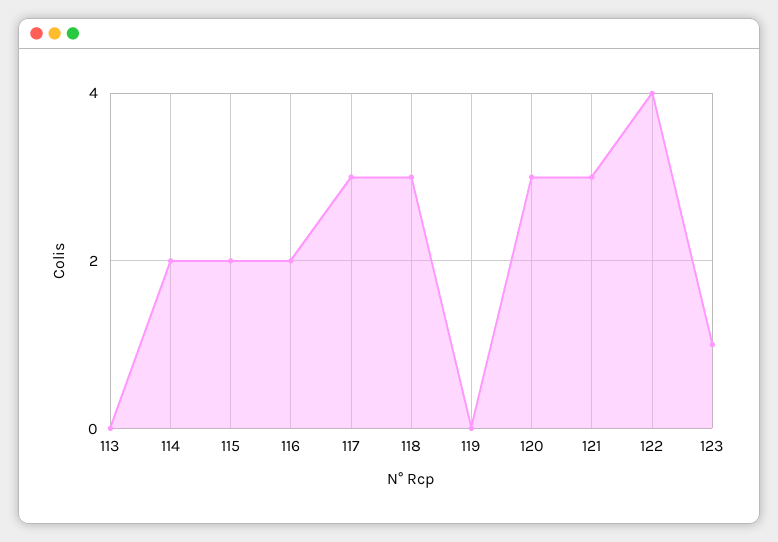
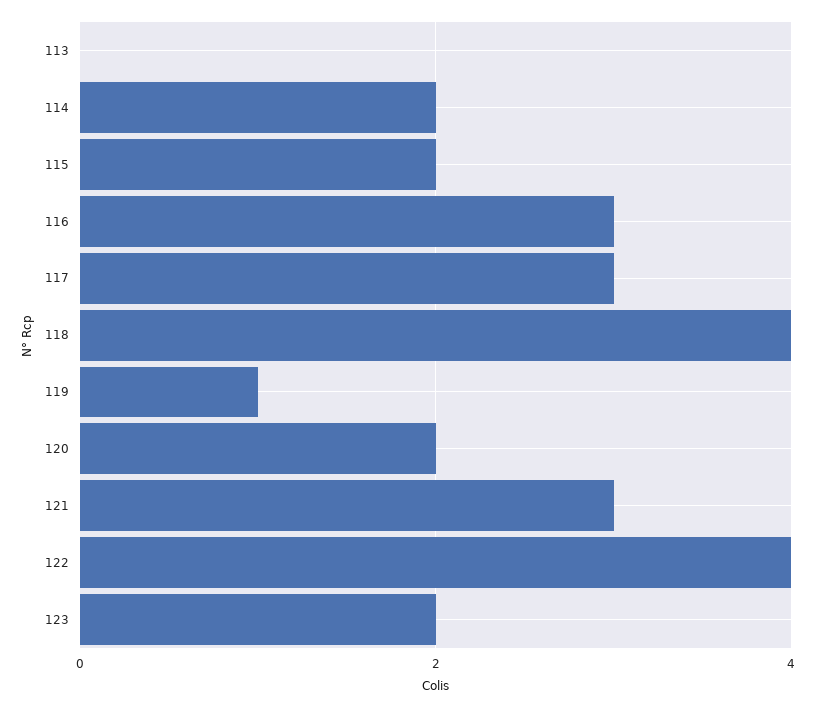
  {
    "113": 0,
    "114": 2,
    "115": 2,
-   "116": 2,
+   "116": 3,
    "117": 3,
-   "118": 3,
+   "118": 4,
-   "119": 0,
+   "119": 1,
-   "120": 3,
+   "120": 2,
    "121": 3,
    "122": 4,
-   "123": 1
+   "123": 2
  }

